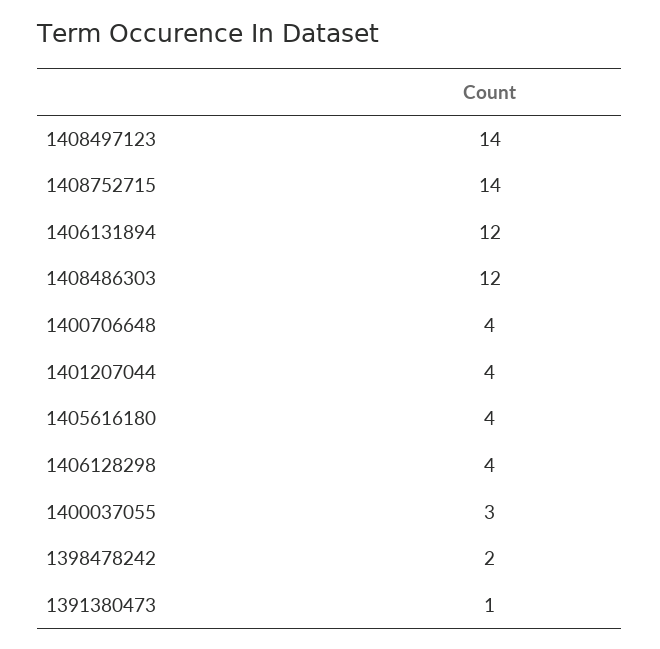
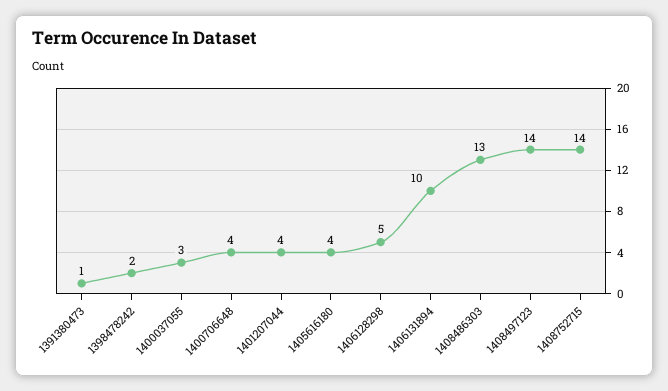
  {
    "1408497123": 14,
    "1408752715": 14,
-   "1406131894": 12,
+   "1406131894": 10,
-   "1408486303": 12,
+   "1408486303": 13,
    "1400706648": 4,
    "1401207044": 4,
    "1405616180": 4,
-   "1406128298": 4,
+   "1406128298": 5,
    "1400037055": 3,
    "1398478242": 2,
    "1391380473": 1
  }

